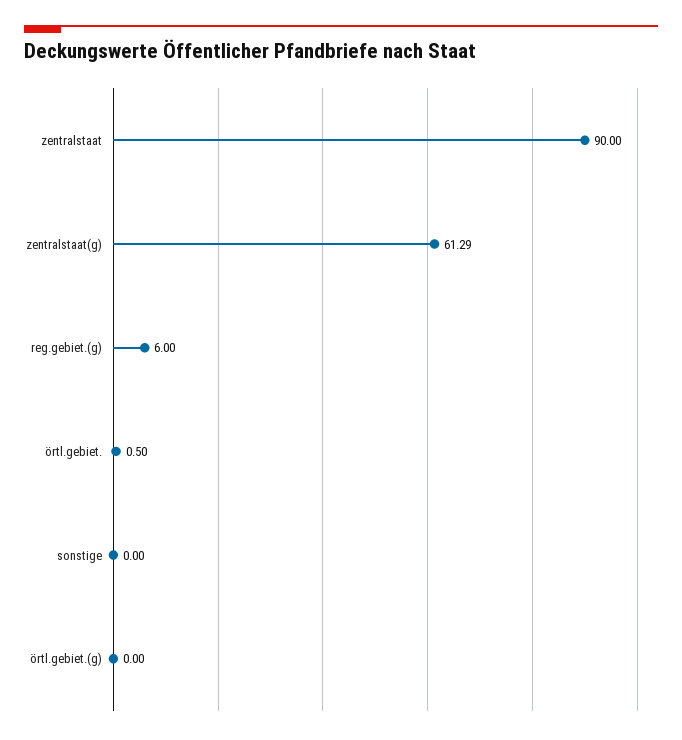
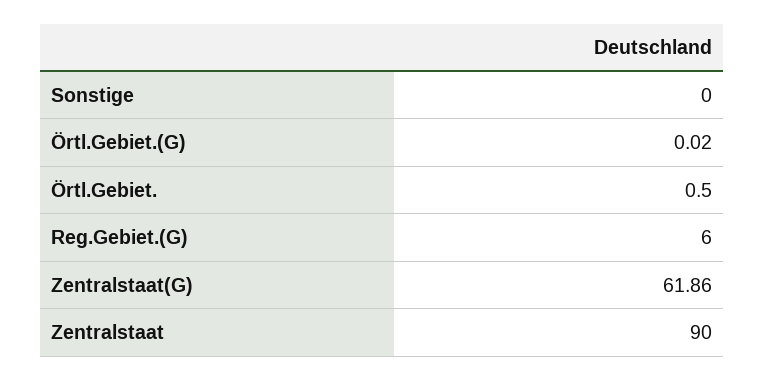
  {
    "zentralstaat": 90,
-   "zentralstaat(g)": 61.29,
+   "zentralstaat(g)": 61.86,
    "reg.gebiet.(g)": 6,
    "örtl.gebiet.": 0.5,
    "sonstige": 0,
-   "örtl.gebiet.(g)": 0
+   "örtl.gebiet.(g)": 0.02
  }

